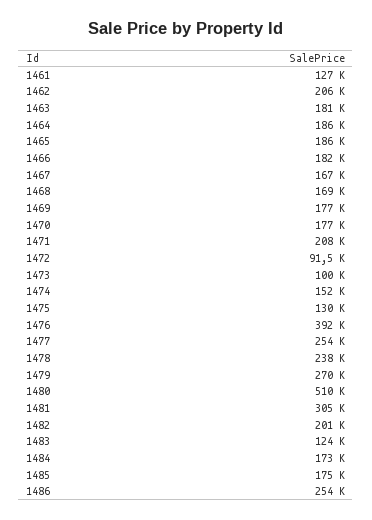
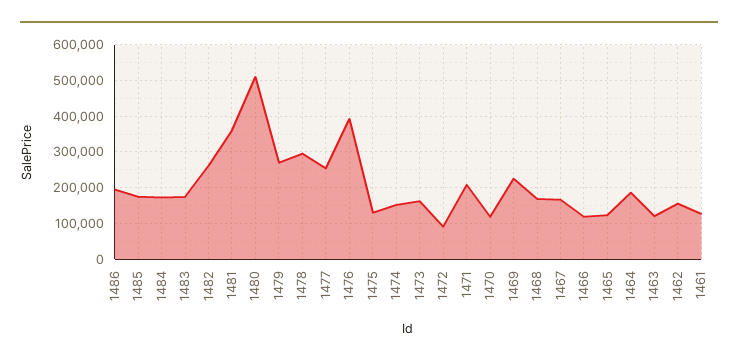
  {
    "1461": 127000,
-   "1462": 206000,
+   "1462": 160000,
-   "1463": 181000,
+   "1463": 120000,
    "1464": 186000,
-   "1465": 186000,
+   "1465": 120000,
-   "1466": 182000,
+   "1466": 120000,
    "1467": 167000,
    "1468": 169000,
-   "1469": 177000,
+   "1469": 220000,
-   "1470": 177000,
+   "1470": 120000,
    "1471": 208000,
    "1472": 91500,
-   "1473": 100000,
+   "1473": 160000,
    "1474": 152000,
    "1475": 130000,
    "1476": 392000,
    "1477": 254000,
-   "1478": 238000,
+   "1478": 300000,
    "1479": 270000,
    "1480": 510000,
-   "1481": 305000,
+   "1481": 360000,
-   "1482": 201000,
+   "1482": 260000,
-   "1483": 124000,
+   "1483": 180000,
    "1484": 173000,
    "1485": 175000,
-   "1486": 254000
+   "1486": 200000
  }

